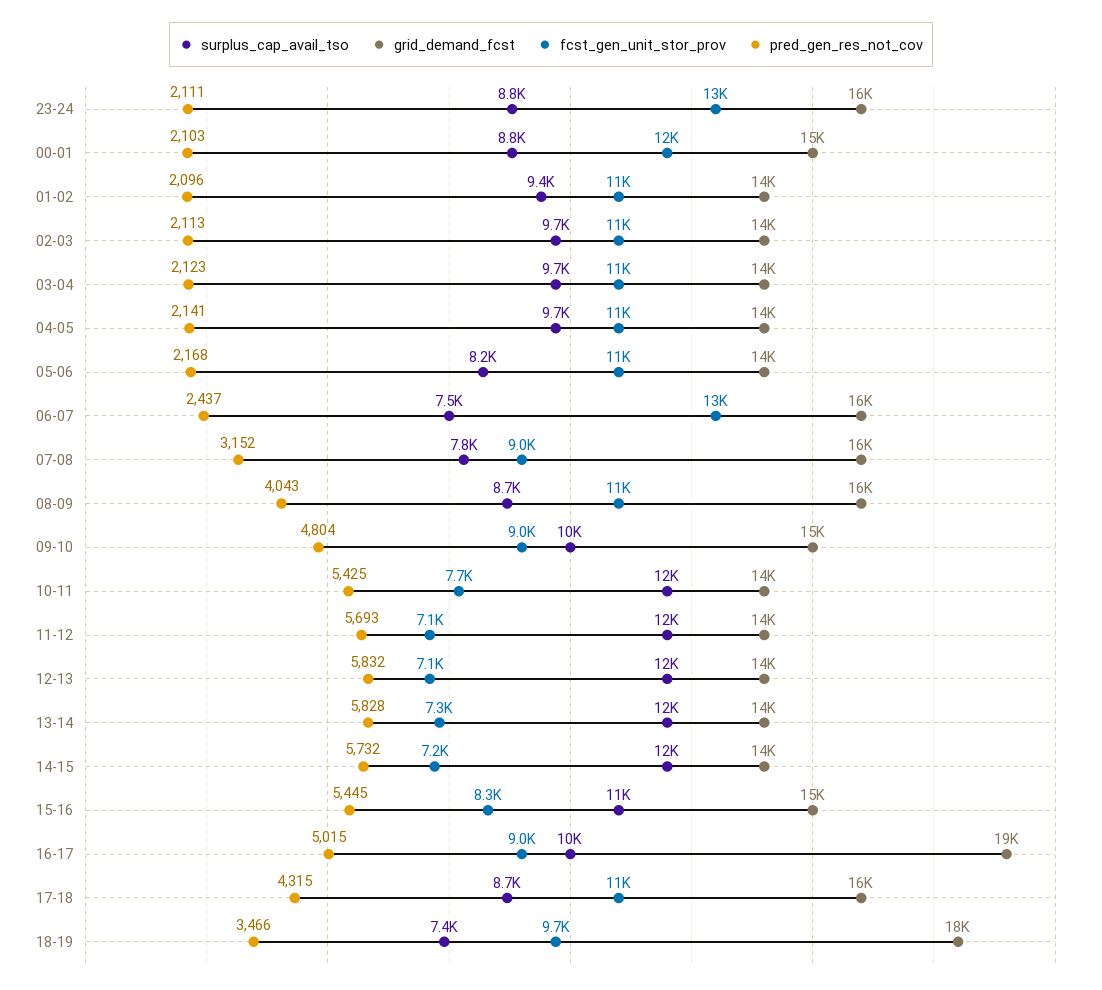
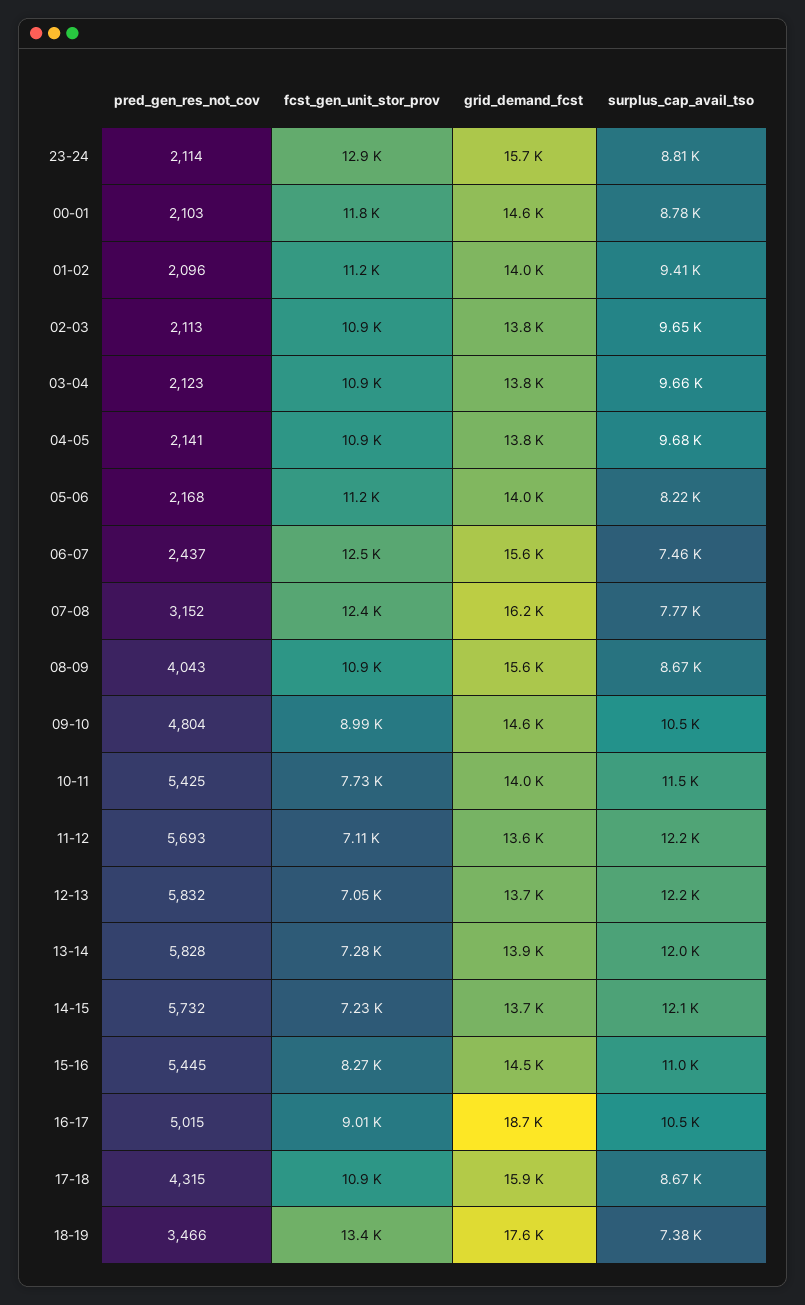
  {
    "surplus_cap_avail_tso": {
      "23-24": 8810,
      "00-01": 8780,
      "01-02": 9410,
      "02-03": 9650,
      "03-04": 9660,
      "04-05": 9680,
      "05-06": 8220,
      "06-07": 7460,
      "07-08": 7770,
      "08-09": 8670,
      "09-10": 10500,
      "10-11": 11500,
      "11-12": 12200,
      "12-13": 12200,
      "13-14": 12000,
      "14-15": 12100,
      "15-16": 11000,
      "16-17": 10500,
      "17-18": 8670,
      "18-19": 7380
    },
    "grid_demand_fcst": {
      "23-24": 15700,
      "00-01": 14600,
      "01-02": 14000,
      "02-03": 13800,
      "03-04": 13800,
      "04-05": 13800,
      "05-06": 14000,
      "06-07": 15600,
      "07-08": 16200,
      "08-09": 15600,
      "09-10": 14600,
      "10-11": 14000,
      "11-12": 13600,
      "12-13": 13700,
      "13-14": 13900,
      "14-15": 13700,
      "15-16": 14500,
      "16-17": 18700,
      "17-18": 15900,
      "18-19": 17600
    },
    "fcst_gen_unit_stor_prov": {
      "23-24": 12900,
      "00-01": 11800,
      "01-02": 11200,
      "02-03": 10900,
      "03-04": 10900,
      "04-05": 10900,
      "05-06": 11200,
      "06-07": 12500,
-     "07-08": 9000,
+     "07-08": 12400,
      "08-09": 10900,
      "09-10": 8990,
      "10-11": 7730,
      "11-12": 7110,
      "12-13": 7050,
      "13-14": 7280,
      "14-15": 7230,
      "15-16": 8270,
      "16-17": 9010,
      "17-18": 10900,
-     "18-19": 9700
+     "18-19": 13400
    },
    "pred_gen_res_not_cov": {
-     "23-24": 2111,
+     "23-24": 2114,
      "00-01": 2103,
      "01-02": 2096,
      "02-03": 2113,
      "03-04": 2123,
      "04-05": 2141,
      "05-06": 2168,
      "06-07": 2437,
      "07-08": 3152,
      "08-09": 4043,
      "09-10": 4804,
      "10-11": 5425,
      "11-12": 5693,
      "12-13": 5832,
      "13-14": 5828,
      "14-15": 5732,
      "15-16": 5445,
      "16-17": 5015,
      "17-18": 4315,
      "18-19": 3466
    }
  }

